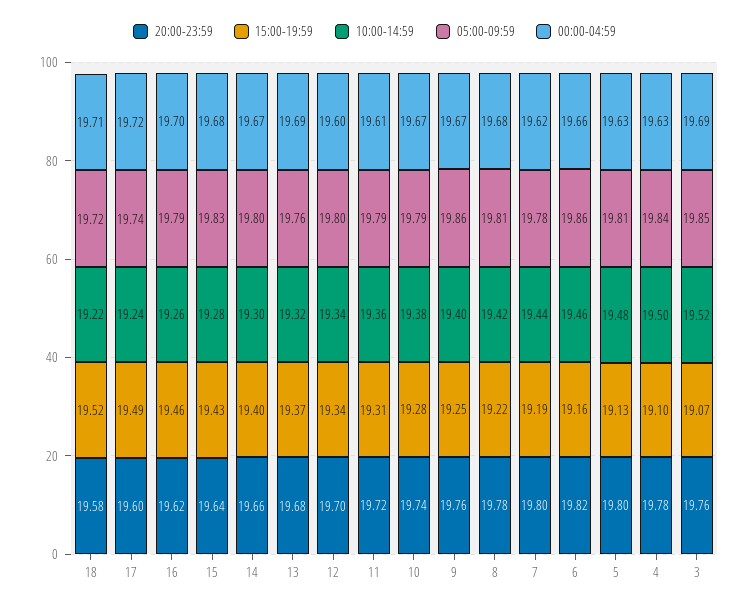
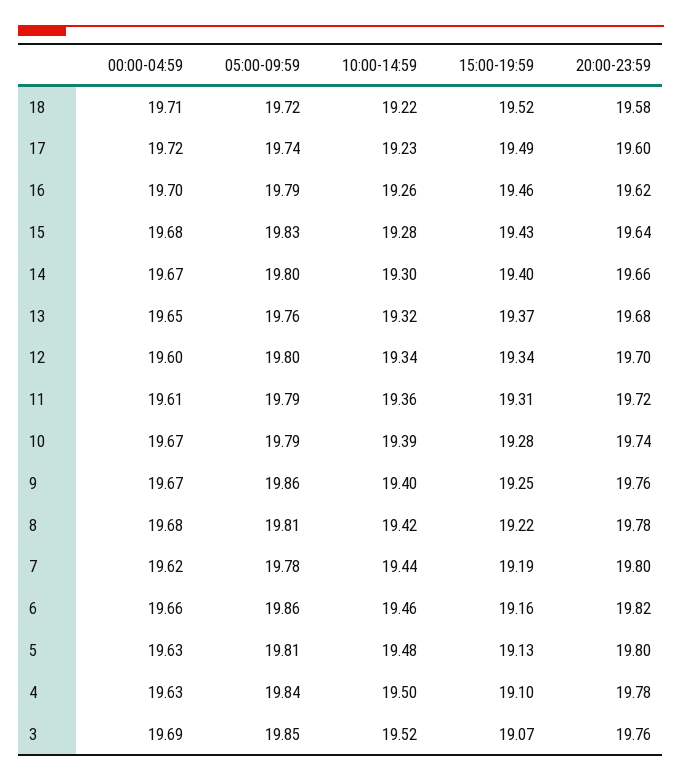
  {
    "20:00-23:59": {
      "18": 19.58,
      "17": 19.6,
      "16": 19.62,
      "15": 19.64,
      "14": 19.66,
      "13": 19.68,
      "12": 19.7,
      "11": 19.72,
      "10": 19.74,
      "9": 19.76,
      "8": 19.78,
      "7": 19.8,
      "6": 19.82,
      "5": 19.8,
      "4": 19.78,
      "3": 19.76
    },
    "15:00-19:59": {
      "18": 19.52,
      "17": 19.49,
      "16": 19.46,
      "15": 19.43,
      "14": 19.4,
      "13": 19.37,
      "12": 19.34,
      "11": 19.31,
      "10": 19.28,
      "9": 19.25,
      "8": 19.22,
      "7": 19.19,
      "6": 19.16,
      "5": 19.13,
      "4": 19.1,
      "3": 19.07
    },
    "10:00-14:59": {
      "18": 19.22,
-     "17": 19.24,
+     "17": 19.23,
      "16": 19.26,
      "15": 19.28,
      "14": 19.3,
      "13": 19.32,
      "12": 19.34,
      "11": 19.36,
-     "10": 19.38,
+     "10": 19.39,
      "9": 19.4,
      "8": 19.42,
      "7": 19.44,
      "6": 19.46,
      "5": 19.48,
      "4": 19.5,
      "3": 19.52
    },
    "05:00-09:59": {
      "18": 19.72,
      "17": 19.74,
      "16": 19.79,
      "15": 19.83,
      "14": 19.8,
      "13": 19.76,
      "12": 19.8,
      "11": 19.79,
      "10": 19.79,
      "9": 19.86,
      "8": 19.81,
      "7": 19.78,
      "6": 19.86,
      "5": 19.81,
      "4": 19.84,
      "3": 19.85
    },
    "00:00-04:59": {
      "18": 19.71,
      "17": 19.72,
      "16": 19.7,
      "15": 19.68,
      "14": 19.67,
-     "13": 19.69,
+     "13": 19.65,
      "12": 19.6,
      "11": 19.61,
      "10": 19.67,
      "9": 19.67,
      "8": 19.68,
      "7": 19.62,
      "6": 19.66,
      "5": 19.63,
      "4": 19.63,
      "3": 19.69
    }
  }

